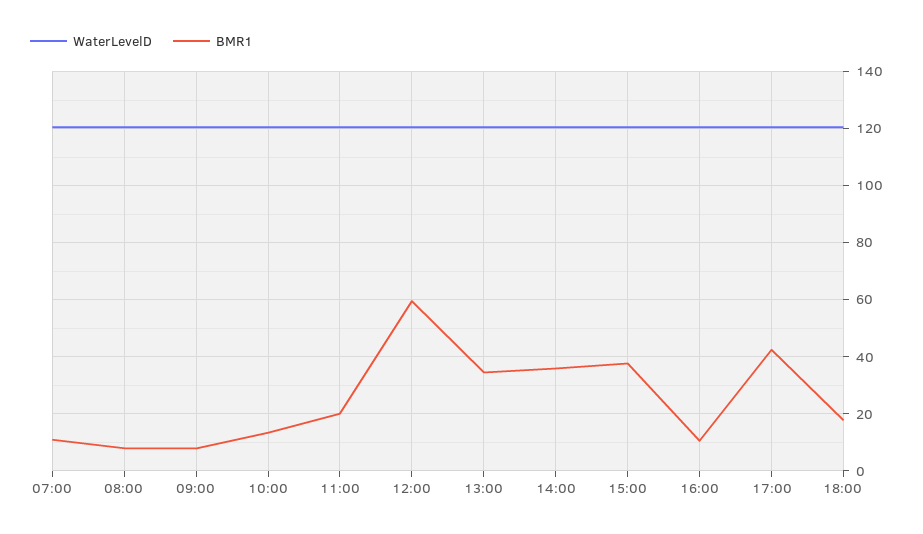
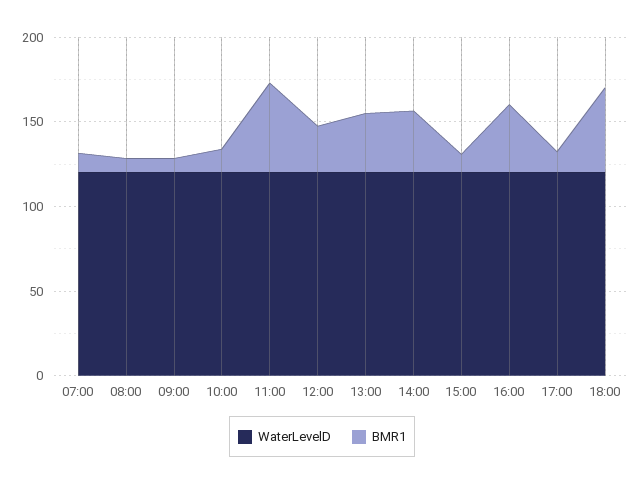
  {
    "WaterLevelD": {
      "07:00": 120,
      "08:00": 120,
      "09:00": 120,
      "10:00": 120,
      "11:00": 120,
      "12:00": 120,
      "13:00": 120,
      "14:00": 120,
      "15:00": 120,
      "16:00": 120,
      "17:00": 120,
      "18:00": 120
    },
    "BMR1": {
      "07:00": 10,
      "08:00": 7.5,
      "09:00": 7.5,
      "10:00": 12.5,
-     "11:00": 20,
+     "11:00": 50,
-     "12:00": 60,
+     "12:00": 30,
      "13:00": 35,
      "14:00": 35,
-     "15:00": 37.5,
+     "15:00": 10,
-     "16:00": 10,
+     "16:00": 40,
-     "17:00": 42.5,
+     "17:00": 10,
-     "18:00": 17.5
+     "18:00": 50
    }
  }

